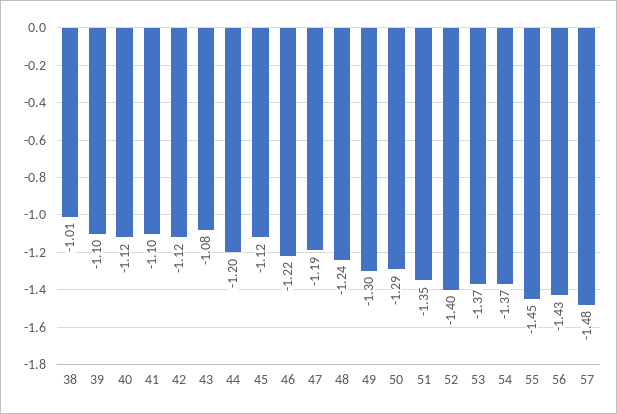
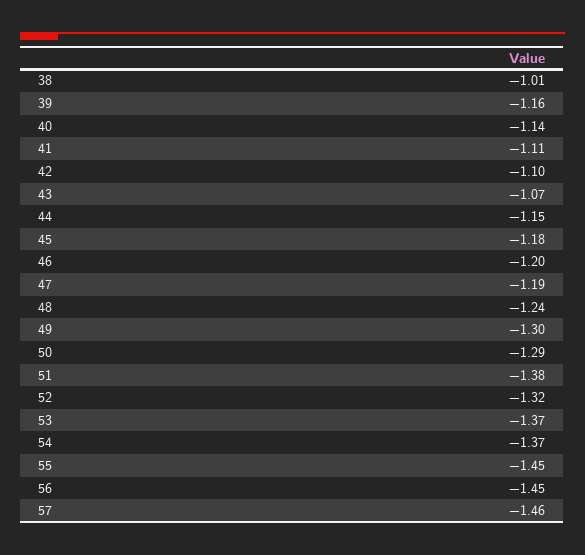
  {
    "38": -1.01,
-   "39": -1.1,
+   "39": -1.16,
-   "40": -1.12,
+   "40": -1.14,
-   "41": -1.1,
+   "41": -1.11,
-   "42": -1.12,
+   "42": -1.1,
-   "43": -1.08,
+   "43": -1.07,
-   "44": -1.2,
+   "44": -1.15,
-   "45": -1.12,
+   "45": -1.18,
-   "46": -1.22,
+   "46": -1.2,
    "47": -1.19,
    "48": -1.24,
    "49": -1.3,
    "50": -1.29,
-   "51": -1.35,
+   "51": -1.38,
-   "52": -1.4,
+   "52": -1.32,
    "53": -1.37,
    "54": -1.37,
    "55": -1.45,
-   "56": -1.43,
+   "56": -1.45,
-   "57": -1.48
+   "57": -1.46
  }

